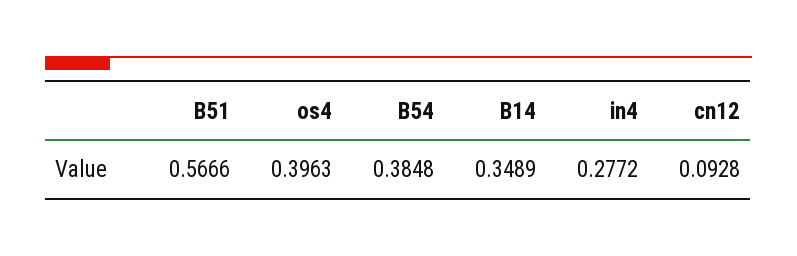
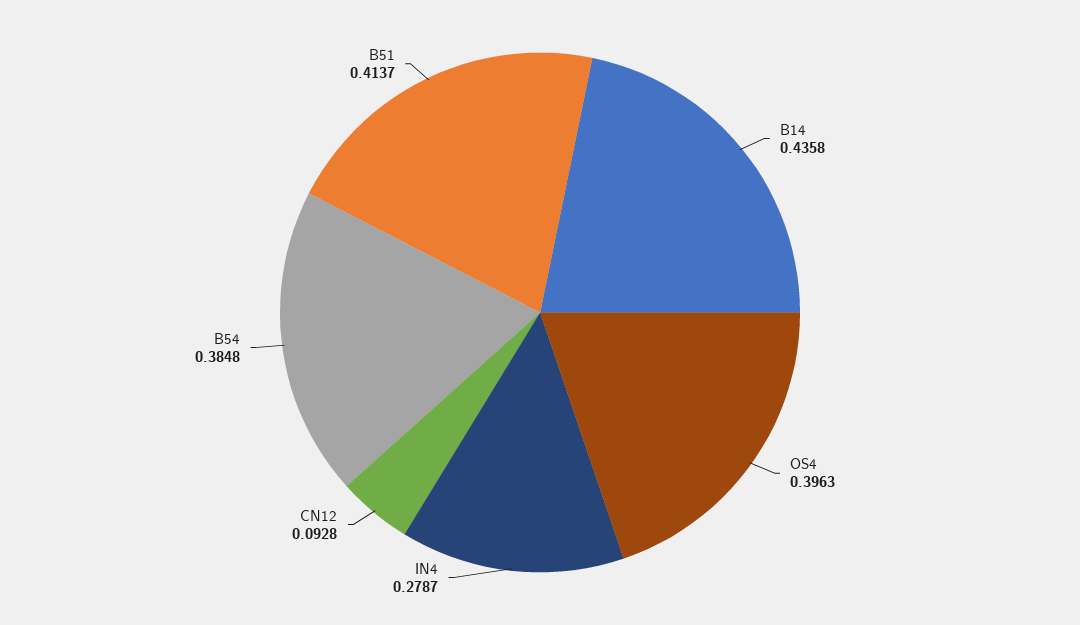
  {
-   "B51": 0.5666,
+   "B51": 0.4137,
    "os4": 0.3963,
    "B54": 0.3848,
-   "B14": 0.3489,
+   "B14": 0.4358,
-   "in4": 0.2772,
+   "in4": 0.2787,
    "cn12": 0.0928
  }

